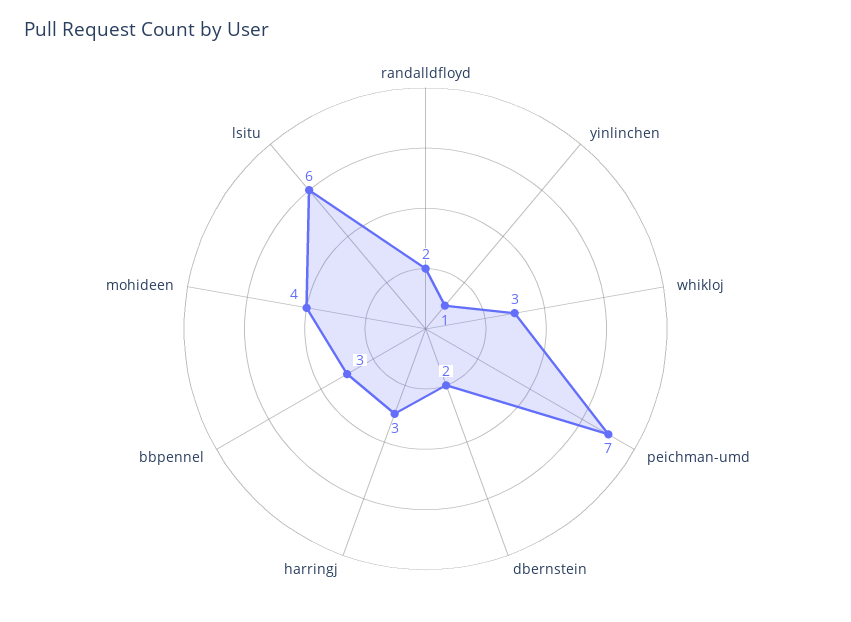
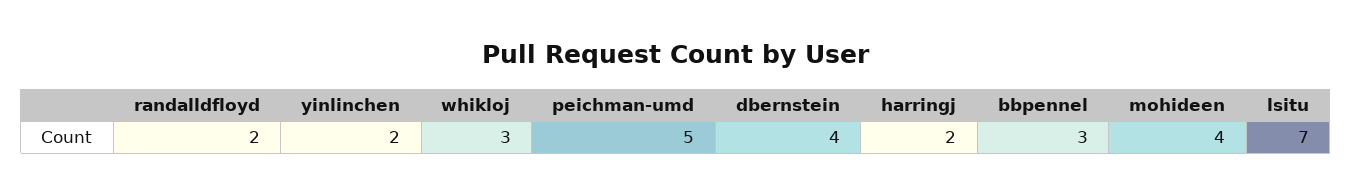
  {
    "randalldfloyd": 2,
-   "yinlinchen": 1,
+   "yinlinchen": 2,
    "whikloj": 3,
-   "peichman-umd": 7,
+   "peichman-umd": 5,
-   "dbernstein": 2,
+   "dbernstein": 4,
-   "harringj": 3,
+   "harringj": 2,
    "bbpennel": 3,
    "mohideen": 4,
-   "lsitu": 6
+   "lsitu": 7
  }

